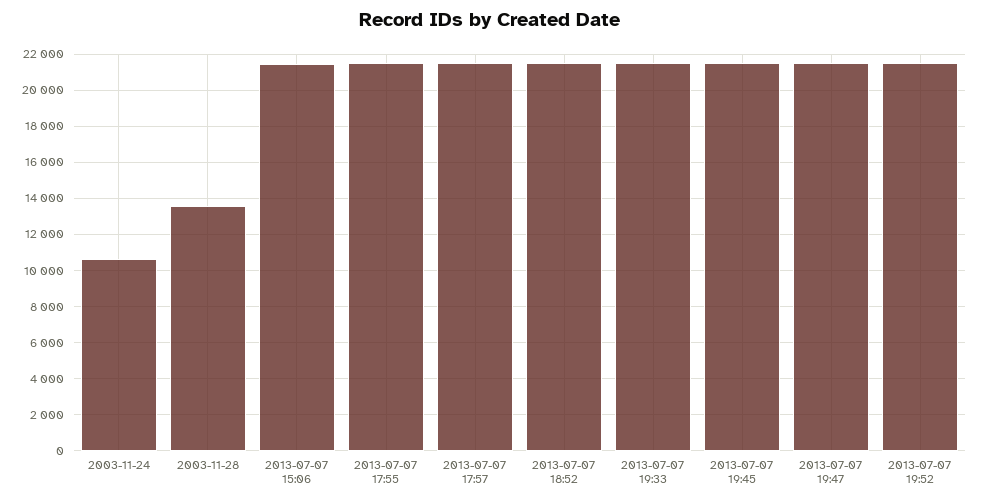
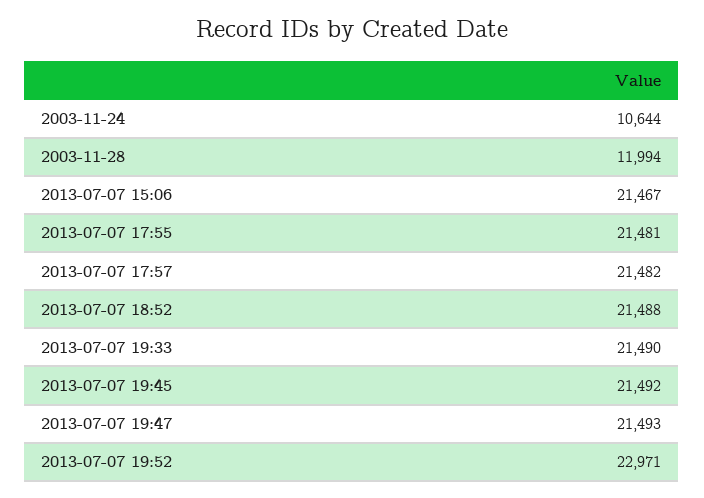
  {
    "2003-11-24": 10644,
-   "2003-11-28": 13500,
+   "2003-11-28": 11994,
    "2013-07-07 15:06": 21467,
    "2013-07-07 17:55": 21481,
    "2013-07-07 17:57": 21482,
    "2013-07-07 18:52": 21488,
    "2013-07-07 19:33": 21490,
    "2013-07-07 19:45": 21492,
    "2013-07-07 19:47": 21493,
-   "2013-07-07 19:52": 21500
+   "2013-07-07 19:52": 22971
  }

